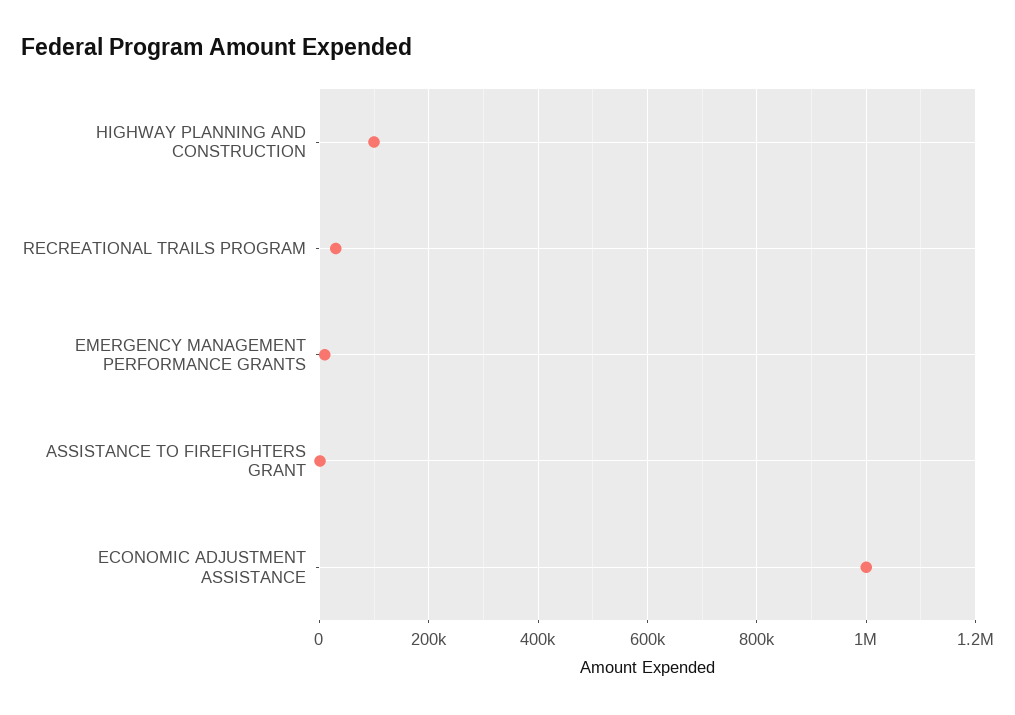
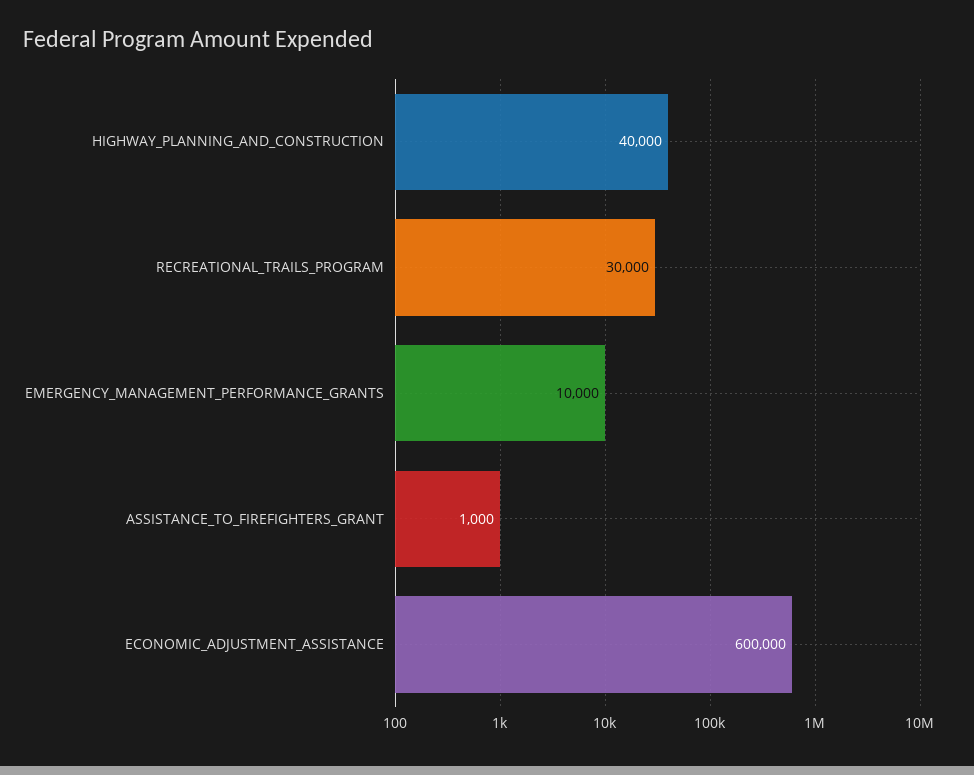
  {
-   "HIGHWAY PLANNING AND CONSTRUCTION": 100000,
+   "HIGHWAY PLANNING AND CONSTRUCTION": 40000,
    "RECREATIONAL TRAILS PROGRAM": 30000,
    "EMERGENCY MANAGEMENT PERFORMANCE GRANTS": 10000,
    "ASSISTANCE TO FIREFIGHTERS GRANT": 1000,
-   "ECONOMIC ADJUSTMENT ASSISTANCE": 1000000
+   "ECONOMIC ADJUSTMENT ASSISTANCE": 600000
  }

